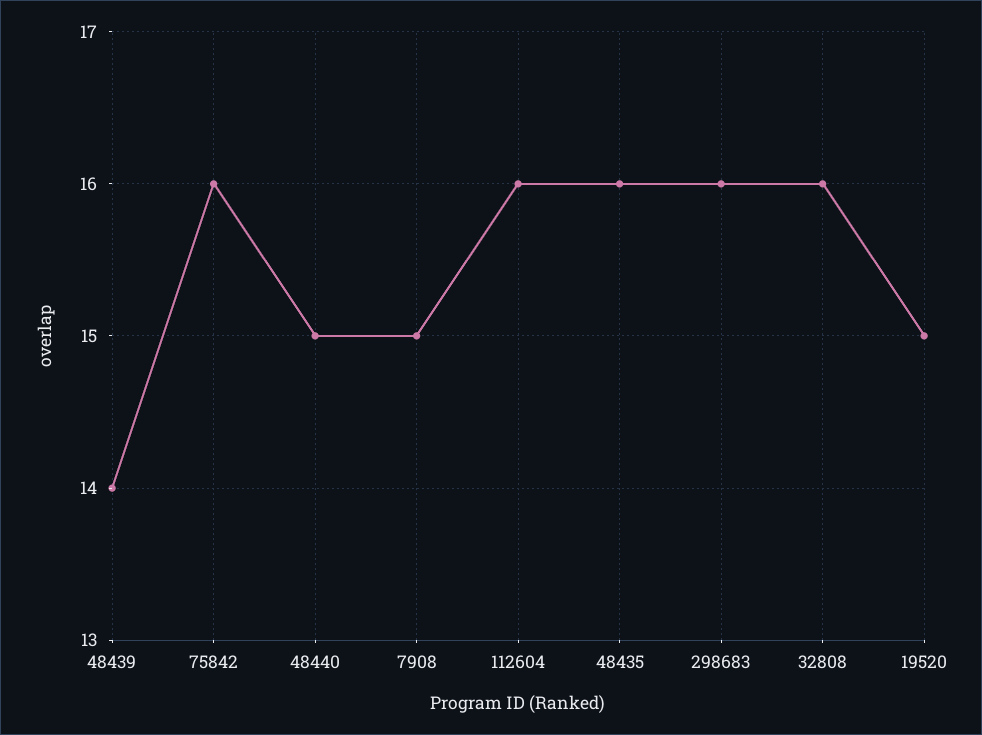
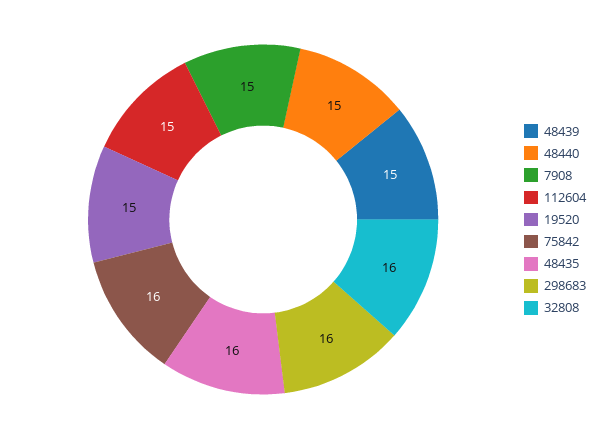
  {
-   "48439": 14,
+   "48439": 15,
    "75842": 16,
    "48440": 15,
    "7908": 15,
-   "112604": 16,
+   "112604": 15,
    "48435": 16,
    "298683": 16,
    "32808": 16,
    "19520": 15
  }

